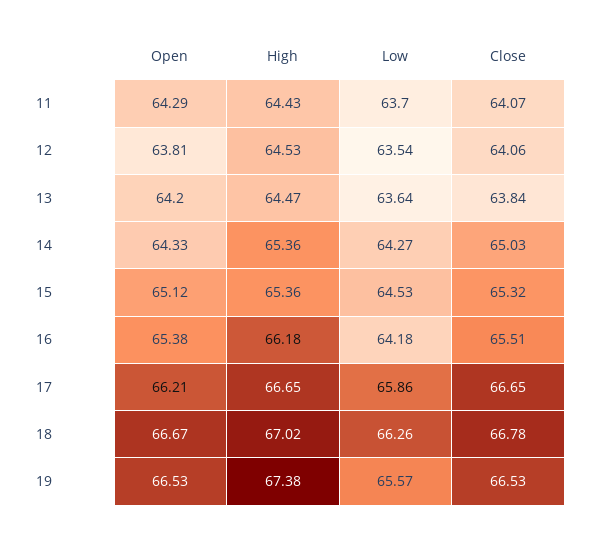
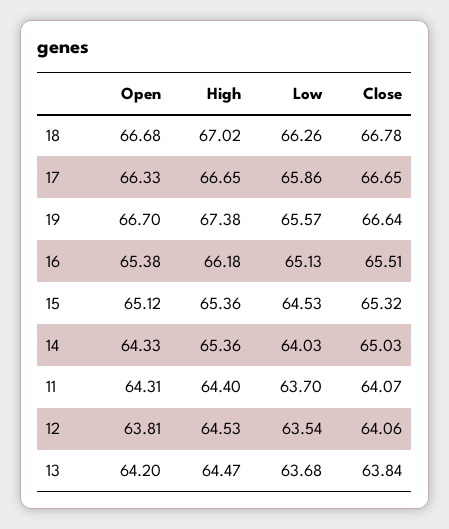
  {
    "Open": {
-     "11": 64.29,
+     "11": 64.31,
      "12": 63.81,
      "13": 64.2,
      "14": 64.33,
      "15": 65.12,
      "16": 65.38,
-     "17": 66.21,
+     "17": 66.33,
-     "18": 66.67,
+     "18": 66.68,
-     "19": 66.53
+     "19": 66.7
    },
    "High": {
-     "11": 64.43,
+     "11": 64.4,
      "12": 64.53,
      "13": 64.47,
      "14": 65.36,
      "15": 65.36,
      "16": 66.18,
      "17": 66.65,
      "18": 67.02,
      "19": 67.38
    },
    "Low": {
      "11": 63.7,
      "12": 63.54,
-     "13": 63.64,
+     "13": 63.68,
-     "14": 64.27,
+     "14": 64.03,
      "15": 64.53,
-     "16": 64.18,
+     "16": 65.13,
      "17": 65.86,
      "18": 66.26,
      "19": 65.57
    },
    "Close": {
      "11": 64.07,
      "12": 64.06,
      "13": 63.84,
      "14": 65.03,
      "15": 65.32,
      "16": 65.51,
      "17": 66.65,
      "18": 66.78,
-     "19": 66.53
+     "19": 66.64
    }
  }

